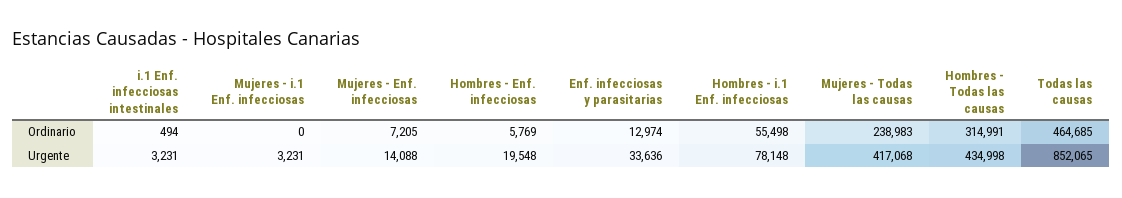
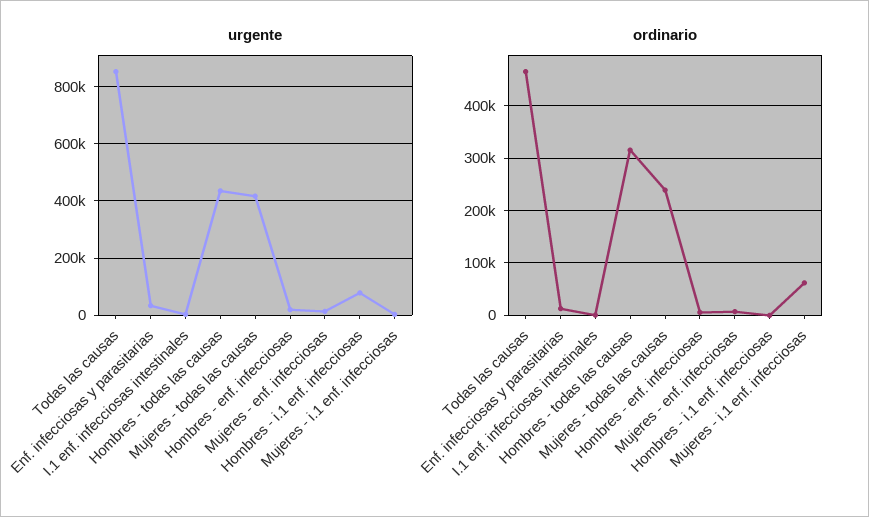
  {
    "Ordinario": {
      "i.1 Enf. infecciosas intestinales": 494,
-     "Mujeres - i.1 Enf. infecciosas": 0,
+     "Mujeres - i.1 Enf. infecciosas": 60000,
      "Mujeres - Enf. infecciosas": 7205,
      "Hombres - Enf. infecciosas": 5769,
      "Enf. infecciosas y parasitarias": 12974,
-     "Hombres - i.1 Enf. infecciosas": 55498,
+     "Hombres - i.1 Enf. infecciosas": 0,
      "Mujeres - Todas las causas": 238983,
      "Hombres - Todas las causas": 314991,
      "Todas las causas": 464685
    },
    "Urgente": {
      "i.1 Enf. infecciosas intestinales": 3231,
      "Mujeres - i.1 Enf. infecciosas": 3231,
      "Mujeres - Enf. infecciosas": 14088,
      "Hombres - Enf. infecciosas": 19548,
      "Enf. infecciosas y parasitarias": 33636,
      "Hombres - i.1 Enf. infecciosas": 78148,
      "Mujeres - Todas las causas": 417068,
      "Hombres - Todas las causas": 434998,
      "Todas las causas": 852065
    }
  }

